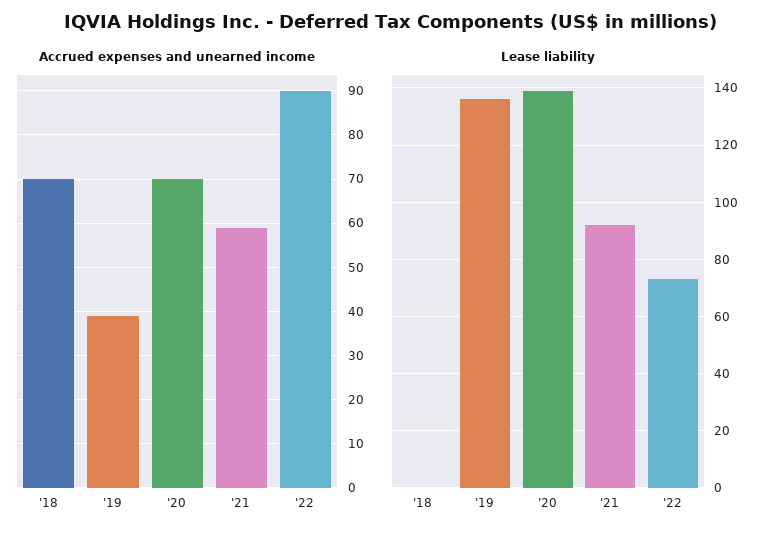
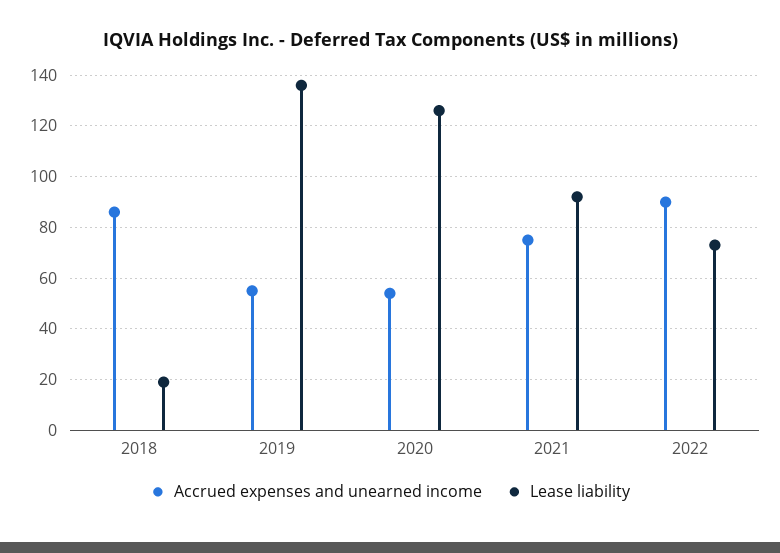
  {
    "Accrued expenses and unearned income": {
-     "'18": 70,
+     "'18": 85,
-     "'19": 40,
+     "'19": 55,
-     "'20": 70,
+     "'20": 55,
-     "'21": 60,
+     "'21": 75,
      "'22": 90
    },
    "Lease liability": {
-     "'18": 0,
+     "'18": 20,
      "'19": 135,
-     "'20": 140,
+     "'20": 125,
      "'21": 90,
      "'22": 75
    }
  }

